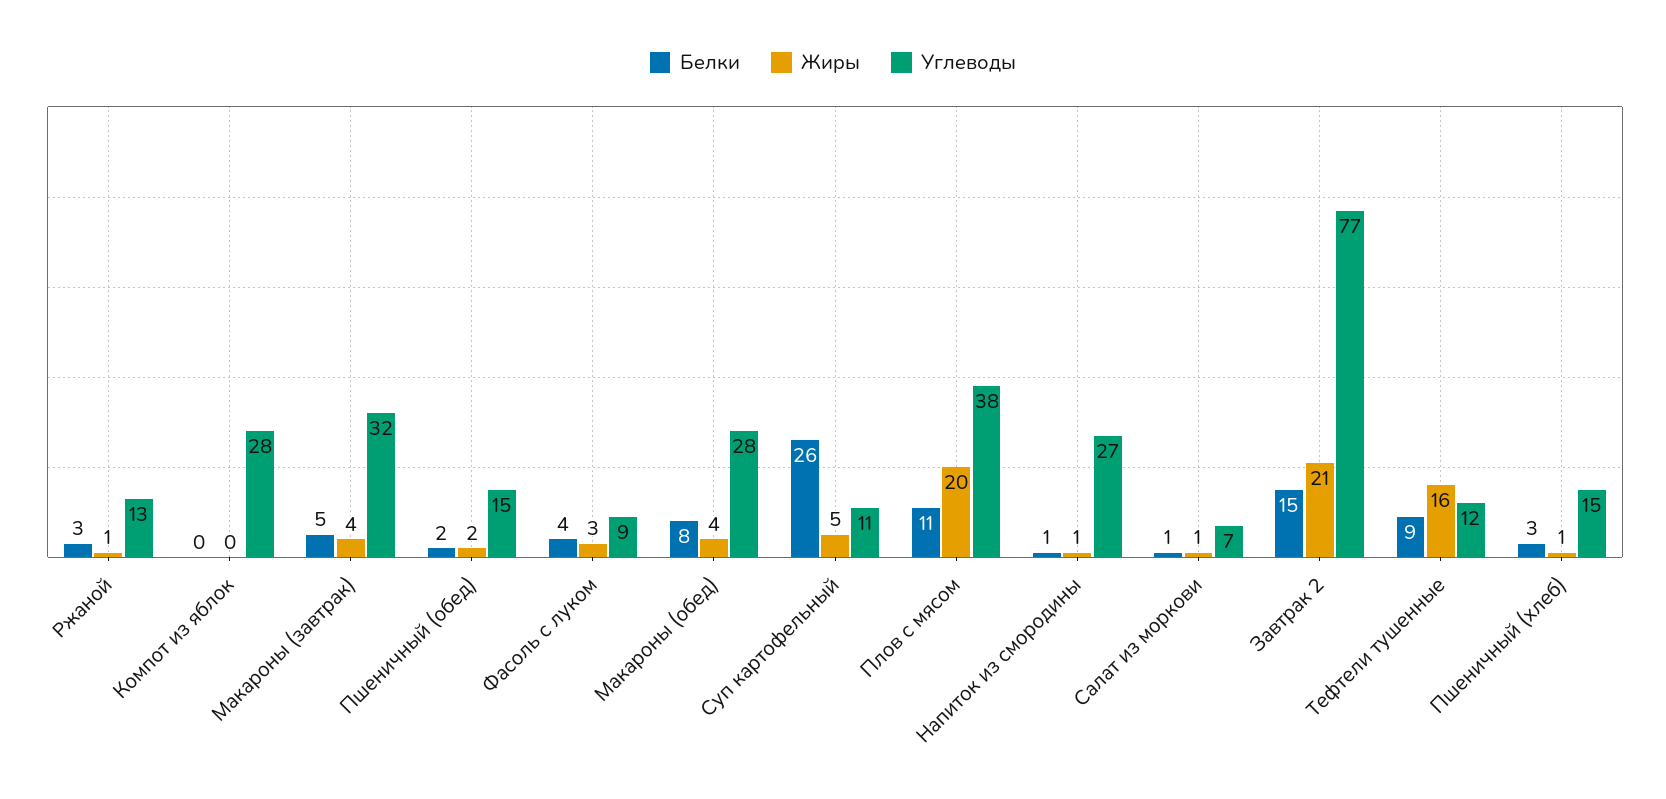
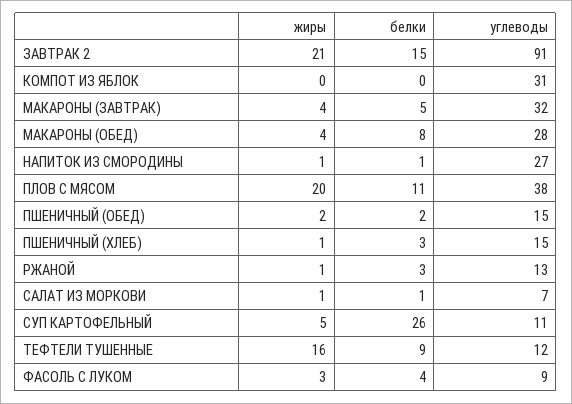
  {
    "Белки": {
      "Ржаной": 3,
      "Компот из яблок": 0,
      "Макароны (завтрак)": 5,
      "Пшеничный (обед)": 2,
      "Фасоль с луком": 4,
      "Макароны (обед)": 8,
      "Суп картофельный": 26,
      "Плов с мясом": 11,
      "Напиток из смородины": 1,
      "Салат из моркови": 1,
      "Завтрак 2": 15,
      "Тефтели тушенные": 9,
      "Пшеничный (хлеб)": 3
    },
    "Жиры": {
      "Ржаной": 1,
      "Компот из яблок": 0,
      "Макароны (завтрак)": 4,
      "Пшеничный (обед)": 2,
      "Фасоль с луком": 3,
      "Макароны (обед)": 4,
      "Суп картофельный": 5,
      "Плов с мясом": 20,
      "Напиток из смородины": 1,
      "Салат из моркови": 1,
      "Завтрак 2": 21,
      "Тефтели тушенные": 16,
      "Пшеничный (хлеб)": 1
    },
    "Углеводы": {
      "Ржаной": 13,
-     "Компот из яблок": 28,
+     "Компот из яблок": 31,
      "Макароны (завтрак)": 32,
      "Пшеничный (обед)": 15,
      "Фасоль с луком": 9,
      "Макароны (обед)": 28,
      "Суп картофельный": 11,
      "Плов с мясом": 38,
      "Напиток из смородины": 27,
      "Салат из моркови": 7,
-     "Завтрак 2": 77,
+     "Завтрак 2": 91,
      "Тефтели тушенные": 12,
      "Пшеничный (хлеб)": 15
    }
  }

